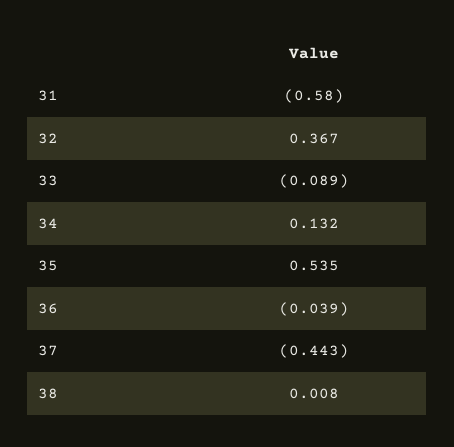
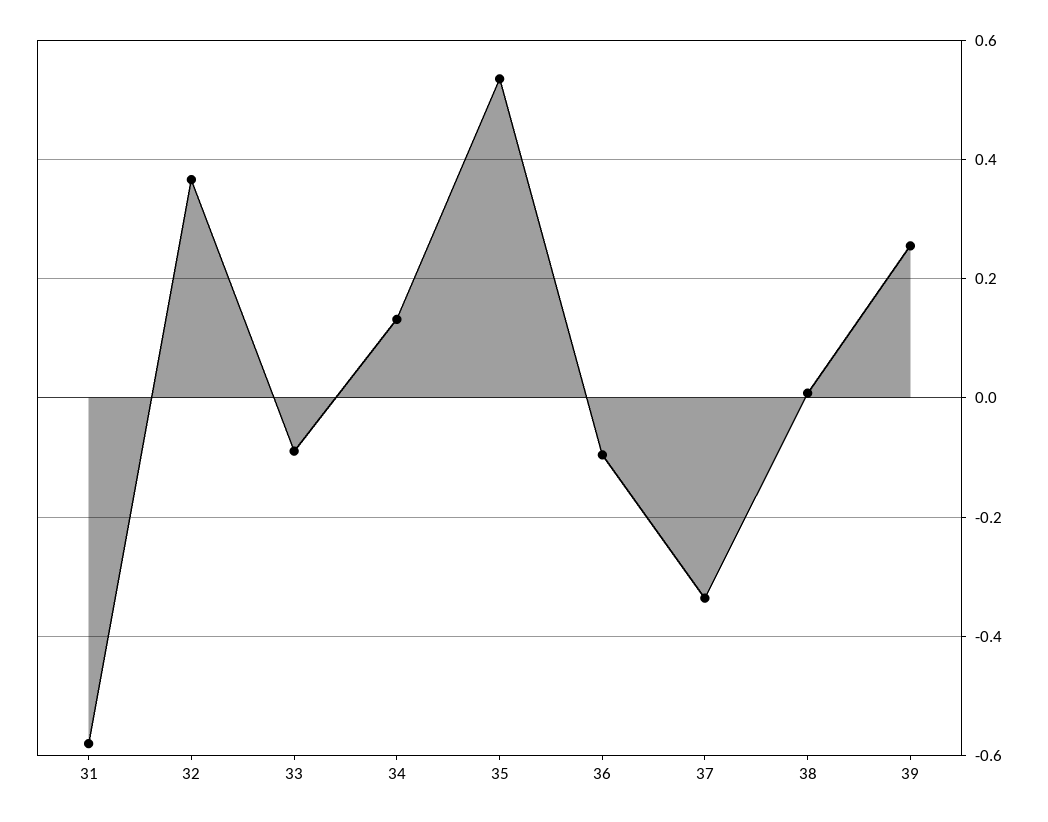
  {
    "31": -0.58,
    "32": 0.367,
    "33": -0.089,
    "34": 0.132,
    "35": 0.535,
-   "36": -0.039,
+   "36": -0.1,
-   "37": -0.443,
+   "37": -0.34,
-   "38": 0.008
+   "38": 0.008,
+   "39": 0.26
  }

